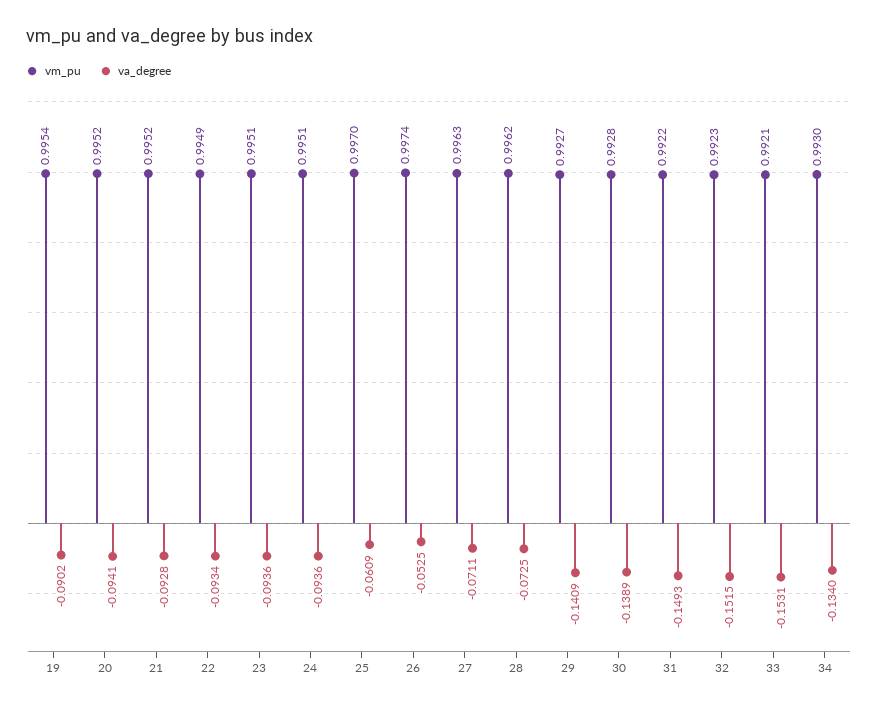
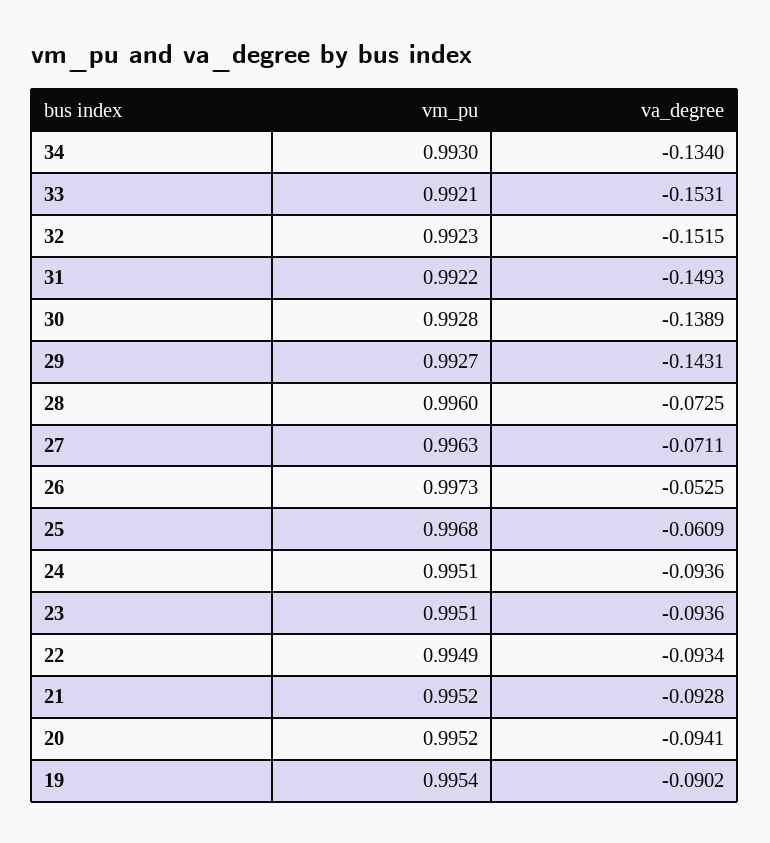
  {
    "vm_pu": {
      "19": 0.9954,
      "20": 0.9952,
      "21": 0.9952,
      "22": 0.9949,
      "23": 0.9951,
      "24": 0.9951,
-     "25": 0.997,
+     "25": 0.9968,
-     "26": 0.9974,
+     "26": 0.9973,
      "27": 0.9963,
-     "28": 0.9962,
+     "28": 0.996,
      "29": 0.9927,
      "30": 0.9928,
      "31": 0.9922,
      "32": 0.9923,
      "33": 0.9921,
      "34": 0.993
    },
    "va_degree": {
      "19": -0.0902,
      "20": -0.0941,
      "21": -0.0928,
      "22": -0.0934,
      "23": -0.0936,
      "24": -0.0936,
      "25": -0.0609,
      "26": -0.0525,
      "27": -0.0711,
      "28": -0.0725,
-     "29": -0.1409,
+     "29": -0.1431,
      "30": -0.1389,
      "31": -0.1493,
      "32": -0.1515,
      "33": -0.1531,
      "34": -0.134
    }
  }

